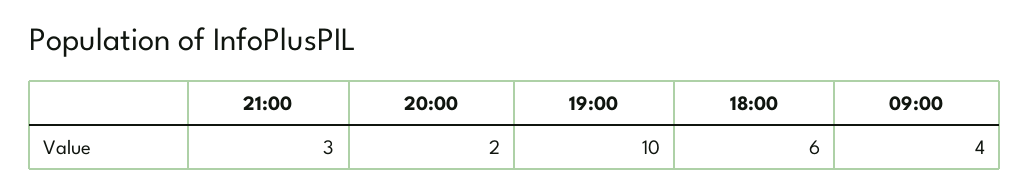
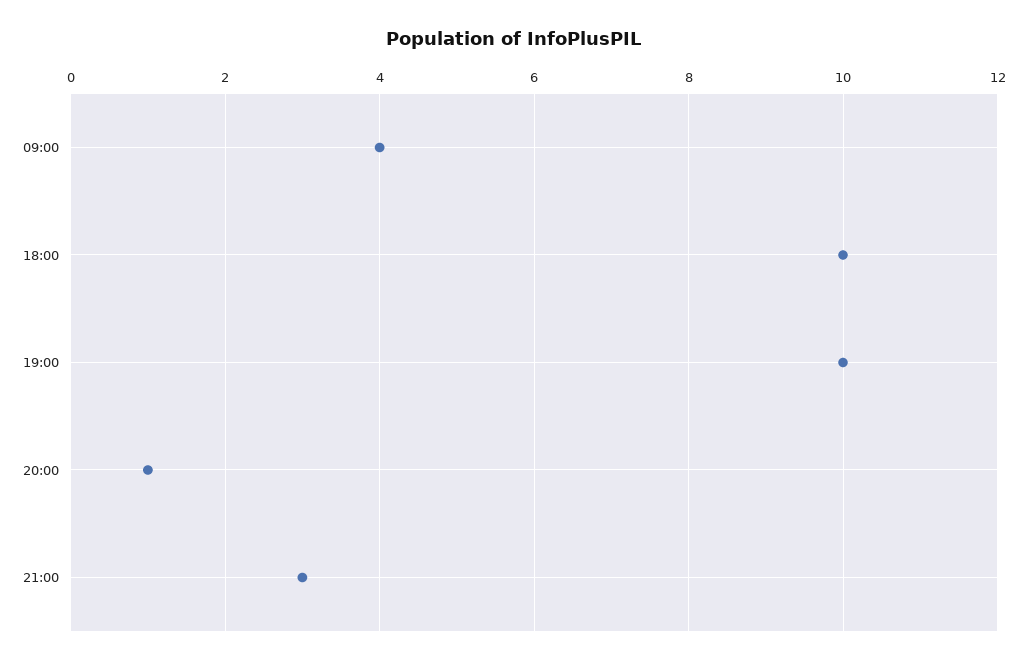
  {
    "21:00": 3,
-   "20:00": 2,
+   "20:00": 1,
    "19:00": 10,
-   "18:00": 6,
+   "18:00": 10,
    "09:00": 4
  }

